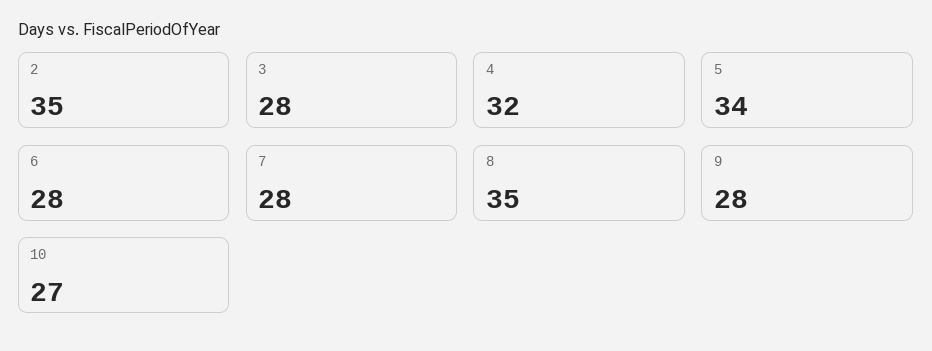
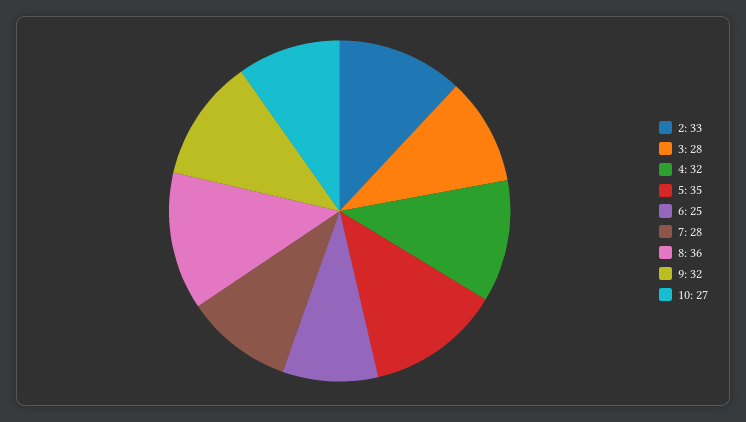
  {
-   "2": 35,
+   "2": 33,
    "3": 28,
    "4": 32,
-   "5": 34,
+   "5": 35,
-   "6": 28,
+   "6": 25,
    "7": 28,
-   "8": 35,
+   "8": 36,
-   "9": 28,
+   "9": 32,
    "10": 27
  }

